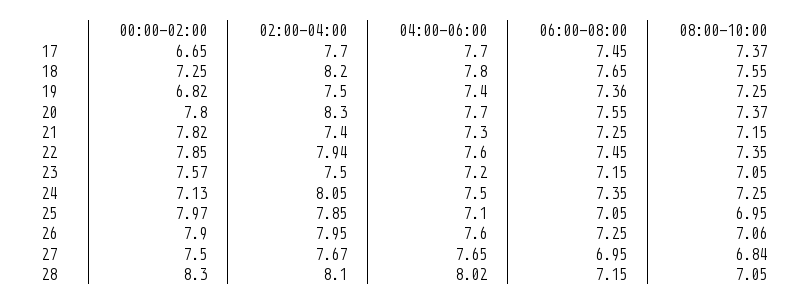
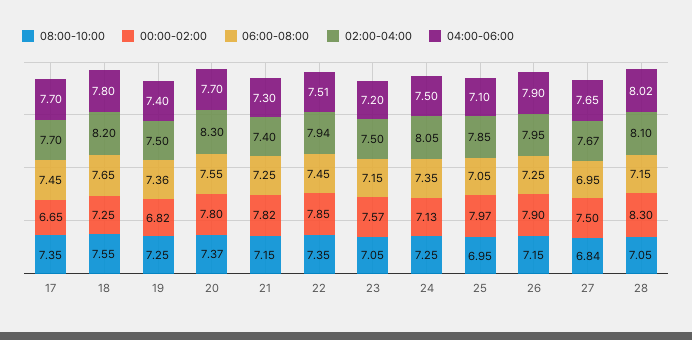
  {
    "00:00-02:00": {
      "17": 6.65,
      "18": 7.25,
      "19": 6.82,
      "20": 7.8,
      "21": 7.82,
      "22": 7.85,
      "23": 7.57,
      "24": 7.13,
      "25": 7.97,
      "26": 7.9,
      "27": 7.5,
      "28": 8.3
    },
    "02:00-04:00": {
      "17": 7.7,
      "18": 8.2,
      "19": 7.5,
      "20": 8.3,
      "21": 7.4,
      "22": 7.94,
      "23": 7.5,
      "24": 8.05,
      "25": 7.85,
      "26": 7.95,
      "27": 7.67,
      "28": 8.1
    },
    "04:00-06:00": {
      "17": 7.7,
      "18": 7.8,
      "19": 7.4,
      "20": 7.7,
      "21": 7.3,
-     "22": 7.6,
+     "22": 7.51,
      "23": 7.2,
      "24": 7.5,
      "25": 7.1,
-     "26": 7.6,
+     "26": 7.9,
      "27": 7.65,
      "28": 8.02
    },
    "06:00-08:00": {
      "17": 7.45,
      "18": 7.65,
      "19": 7.36,
      "20": 7.55,
      "21": 7.25,
      "22": 7.45,
      "23": 7.15,
      "24": 7.35,
      "25": 7.05,
      "26": 7.25,
      "27": 6.95,
      "28": 7.15
    },
    "08:00-10:00": {
-     "17": 7.37,
+     "17": 7.35,
      "18": 7.55,
      "19": 7.25,
      "20": 7.37,
      "21": 7.15,
      "22": 7.35,
      "23": 7.05,
      "24": 7.25,
      "25": 6.95,
-     "26": 7.06,
+     "26": 7.15,
      "27": 6.84,
      "28": 7.05
    }
  }

